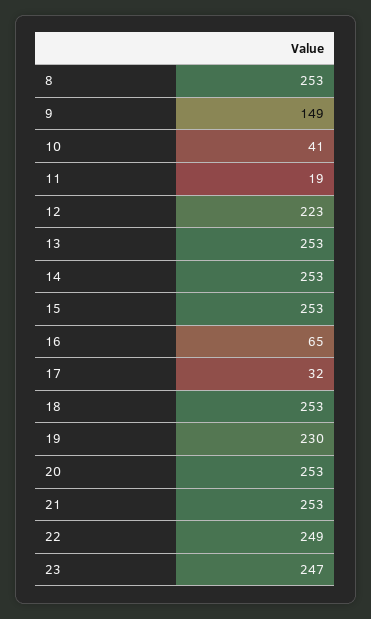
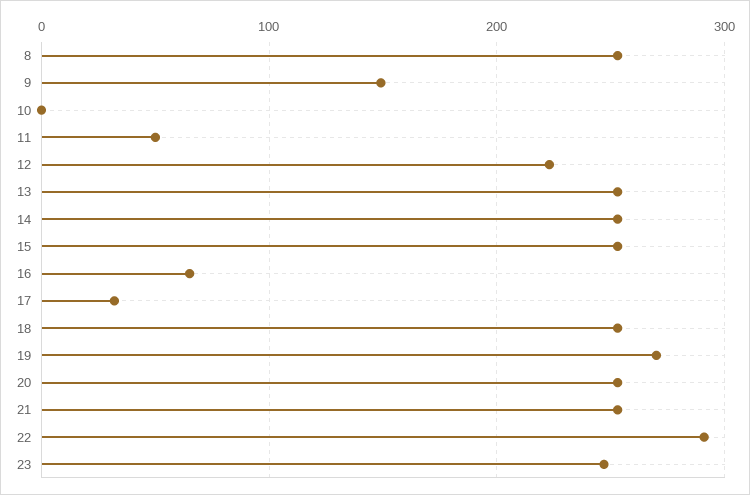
  {
    "8": 253,
    "9": 149,
-   "10": 41,
+   "10": 0,
-   "11": 19,
+   "11": 50,
    "12": 223,
    "13": 253,
    "14": 253,
    "15": 253,
    "16": 65,
    "17": 32,
    "18": 253,
-   "19": 230,
+   "19": 270,
    "20": 253,
    "21": 253,
-   "22": 249,
+   "22": 290,
    "23": 247
  }

